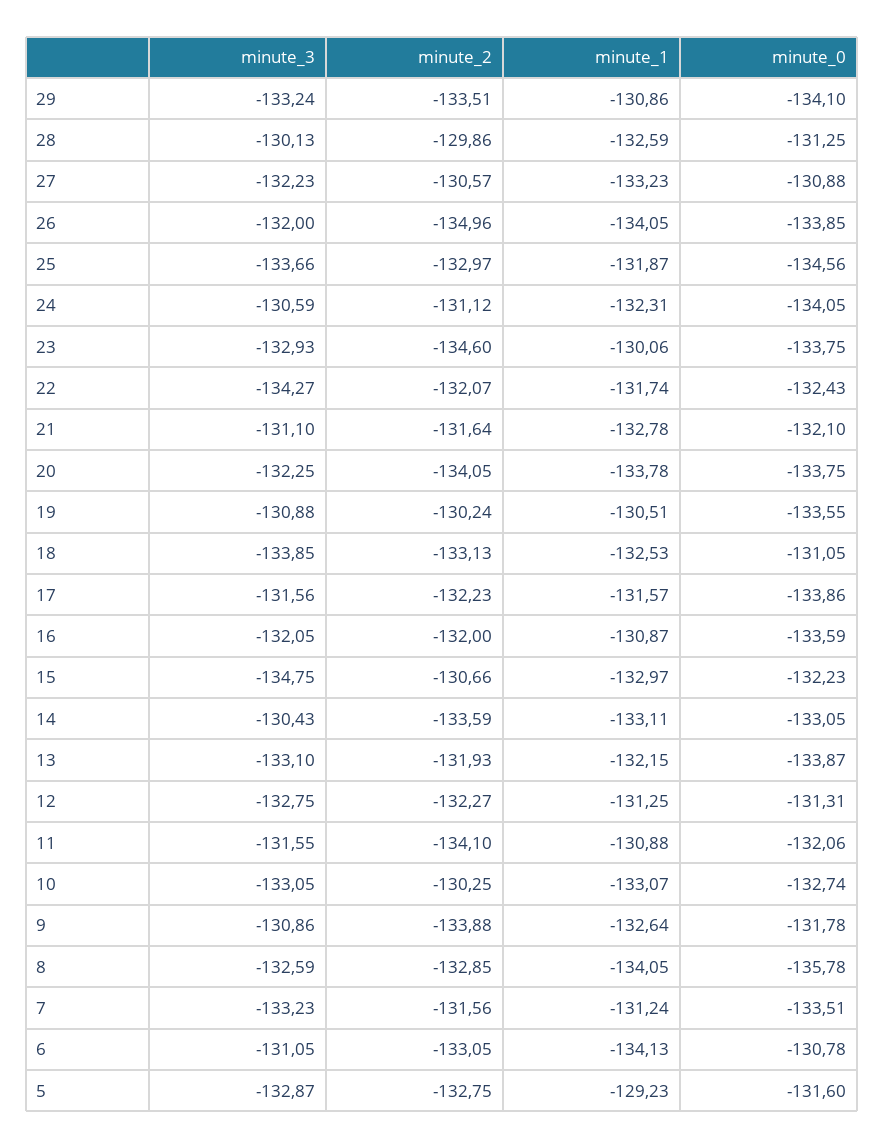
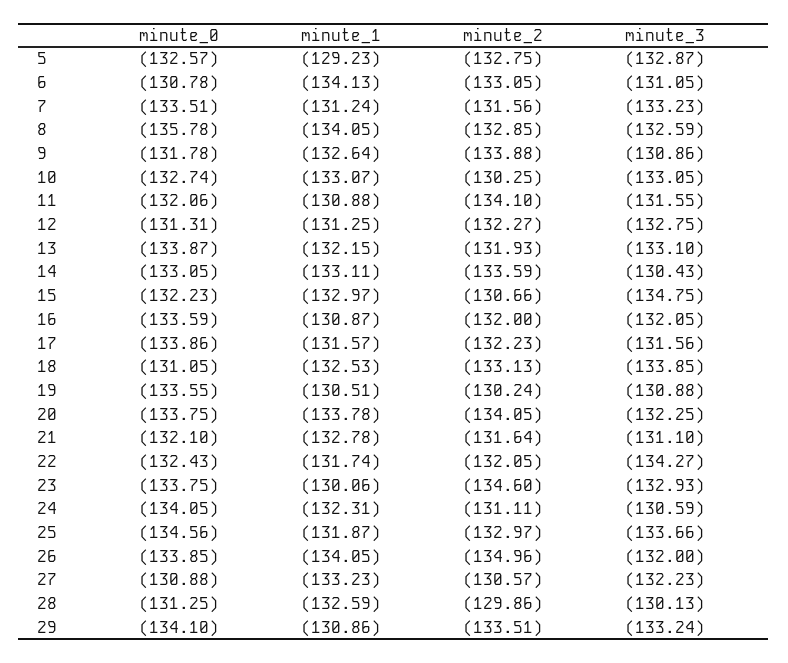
  {
    "minute_3": {
      "29": -133.24,
      "28": -130.13,
      "27": -132.23,
      "26": -132,
      "25": -133.66,
      "24": -130.59,
      "23": -132.93,
      "22": -134.27,
      "21": -131.1,
      "20": -132.25,
      "19": -130.88,
      "18": -133.85,
      "17": -131.56,
      "16": -132.05,
      "15": -134.75,
      "14": -130.43,
      "13": -133.1,
      "12": -132.75,
      "11": -131.55,
      "10": -133.05,
      "9": -130.86,
      "8": -132.59,
      "7": -133.23,
      "6": -131.05,
      "5": -132.87
    },
    "minute_2": {
      "29": -133.51,
      "28": -129.86,
      "27": -130.57,
      "26": -134.96,
      "25": -132.97,
-     "24": -131.12,
+     "24": -131.11,
      "23": -134.6,
-     "22": -132.07,
+     "22": -132.05,
      "21": -131.64,
      "20": -134.05,
      "19": -130.24,
      "18": -133.13,
      "17": -132.23,
      "16": -132,
      "15": -130.66,
      "14": -133.59,
      "13": -131.93,
      "12": -132.27,
      "11": -134.1,
      "10": -130.25,
      "9": -133.88,
      "8": -132.85,
      "7": -131.56,
      "6": -133.05,
      "5": -132.75
    },
    "minute_1": {
      "29": -130.86,
      "28": -132.59,
      "27": -133.23,
      "26": -134.05,
      "25": -131.87,
      "24": -132.31,
      "23": -130.06,
      "22": -131.74,
      "21": -132.78,
      "20": -133.78,
      "19": -130.51,
      "18": -132.53,
      "17": -131.57,
      "16": -130.87,
      "15": -132.97,
      "14": -133.11,
      "13": -132.15,
      "12": -131.25,
      "11": -130.88,
      "10": -133.07,
      "9": -132.64,
      "8": -134.05,
      "7": -131.24,
      "6": -134.13,
      "5": -129.23
    },
    "minute_0": {
      "29": -134.1,
      "28": -131.25,
      "27": -130.88,
      "26": -133.85,
      "25": -134.56,
      "24": -134.05,
      "23": -133.75,
      "22": -132.43,
      "21": -132.1,
      "20": -133.75,
      "19": -133.55,
      "18": -131.05,
      "17": -133.86,
      "16": -133.59,
      "15": -132.23,
      "14": -133.05,
      "13": -133.87,
      "12": -131.31,
      "11": -132.06,
      "10": -132.74,
      "9": -131.78,
      "8": -135.78,
      "7": -133.51,
      "6": -130.78,
-     "5": -131.6
+     "5": -132.57
    }
  }

